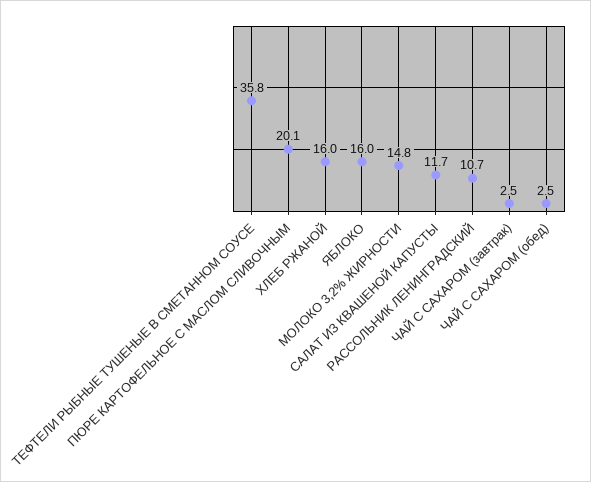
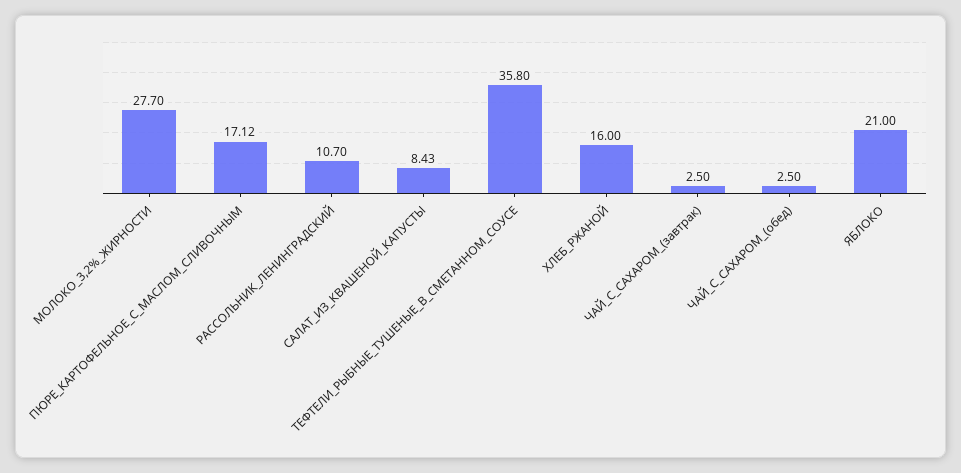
  {
    "ТЕФТЕЛИ РЫБНЫЕ ТУШЕНЫЕ В СМЕТАННОМ СОУСЕ": 35.8,
-   "ПЮРЕ КАРТОФЕЛЬНОЕ С МАСЛОМ СЛИВОЧНЫМ": 20.1,
+   "ПЮРЕ КАРТОФЕЛЬНОЕ С МАСЛОМ СЛИВОЧНЫМ": 17.12,
    "ХЛЕБ РЖАНОЙ": 16,
-   "ЯБЛОКО": 16,
+   "ЯБЛОКО": 21,
-   "МОЛОКО 3,2% ЖИРНОСТИ": 14.8,
+   "МОЛОКО 3,2% ЖИРНОСТИ": 27.7,
-   "САЛАТ ИЗ КВАШЕНОЙ КАПУСТЫ": 11.7,
+   "САЛАТ ИЗ КВАШЕНОЙ КАПУСТЫ": 8.43,
    "РАССОЛЬНИК ЛЕНИНГРАДСКИЙ": 10.7,
    "ЧАЙ С САХАРОМ (завтрак)": 2.5,
    "ЧАЙ С САХАРОМ (обед)": 2.5
  }

